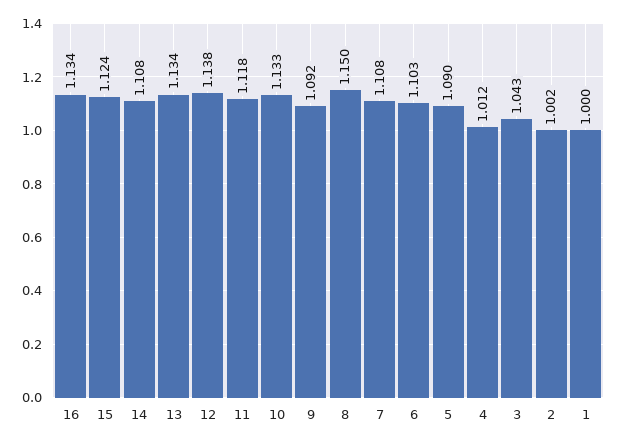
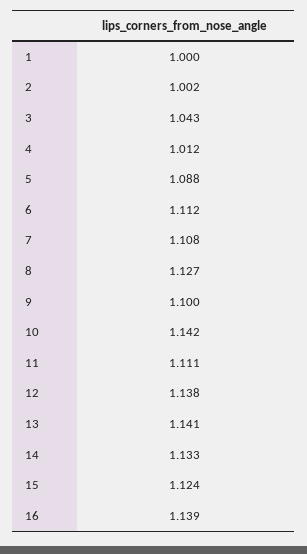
  {
-   "16": 1.134,
+   "16": 1.139,
    "15": 1.124,
-   "14": 1.108,
+   "14": 1.133,
-   "13": 1.134,
+   "13": 1.141,
    "12": 1.138,
-   "11": 1.118,
+   "11": 1.111,
-   "10": 1.133,
+   "10": 1.142,
-   "9": 1.092,
+   "9": 1.1,
-   "8": 1.15,
+   "8": 1.127,
    "7": 1.108,
-   "6": 1.103,
+   "6": 1.112,
-   "5": 1.09,
+   "5": 1.088,
    "4": 1.012,
    "3": 1.043,
    "2": 1.002,
    "1": 1
  }

